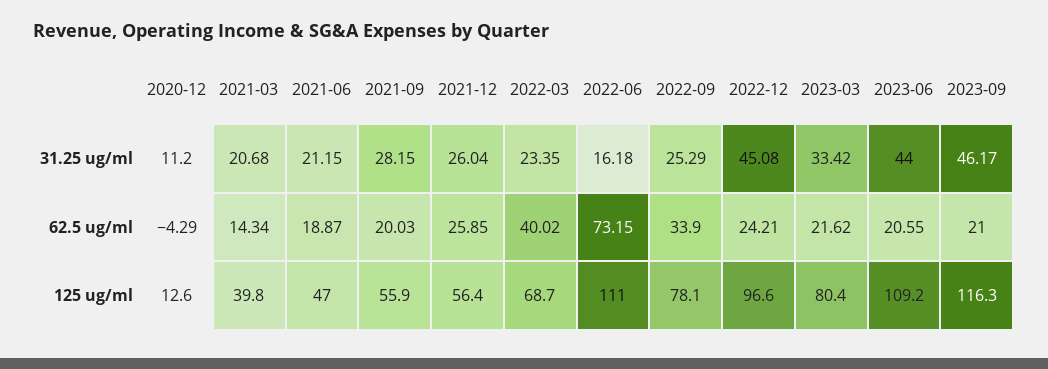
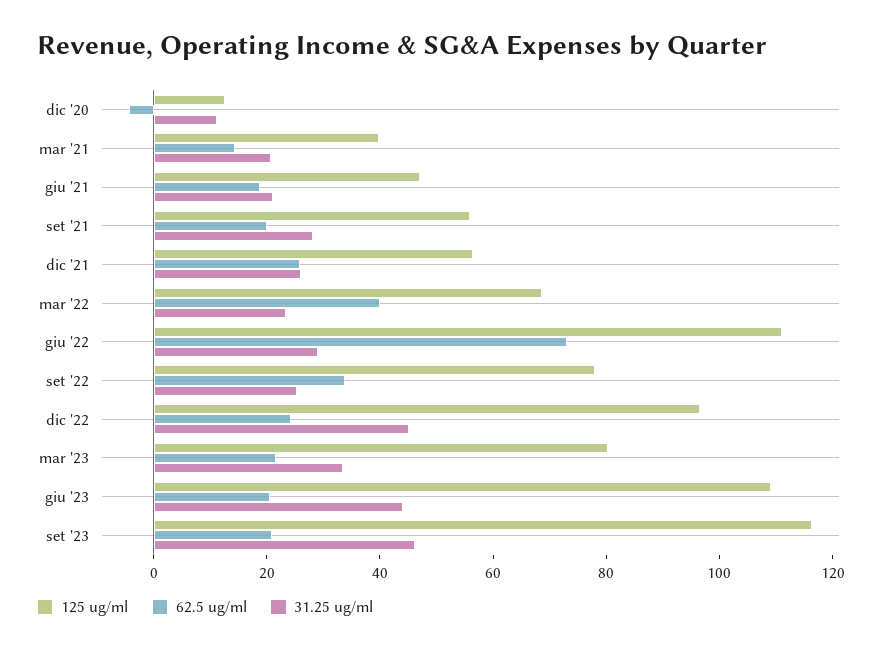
  {
    "31.25 ug/ml": {
      "2020-12": 11.2,
      "2021-03": 20.68,
      "2021-06": 21.15,
      "2021-09": 28.15,
      "2021-12": 26.04,
      "2022-03": 23.35,
-     "2022-06": 16.18,
+     "2022-06": 30,
      "2022-09": 25.29,
      "2022-12": 45.08,
      "2023-03": 33.42,
      "2023-06": 44,
      "2023-09": 46.17
    },
    "62.5 ug/ml": {
      "2020-12": -4.29,
      "2021-03": 14.34,
      "2021-06": 18.87,
      "2021-09": 20.03,
      "2021-12": 25.85,
      "2022-03": 40.02,
      "2022-06": 73.15,
      "2022-09": 33.9,
      "2022-12": 24.21,
      "2023-03": 21.62,
      "2023-06": 20.55,
      "2023-09": 21
    },
    "125 ug/ml": {
      "2020-12": 12.6,
      "2021-03": 39.8,
      "2021-06": 47,
      "2021-09": 55.9,
      "2021-12": 56.4,
      "2022-03": 68.7,
      "2022-06": 111,
      "2022-09": 78.1,
      "2022-12": 96.6,
      "2023-03": 80.4,
      "2023-06": 109.2,
      "2023-09": 116.3
    }
  }

